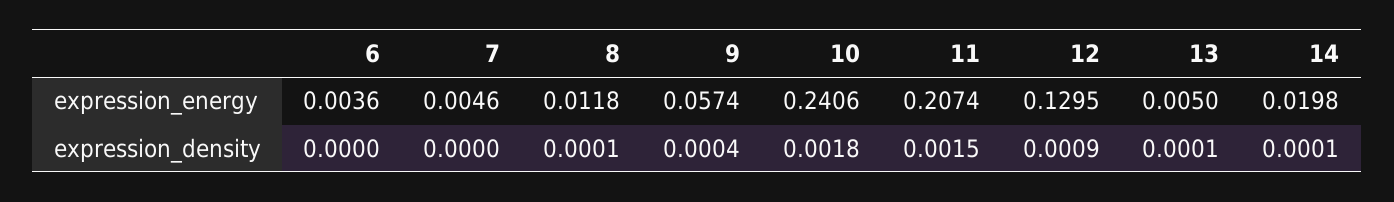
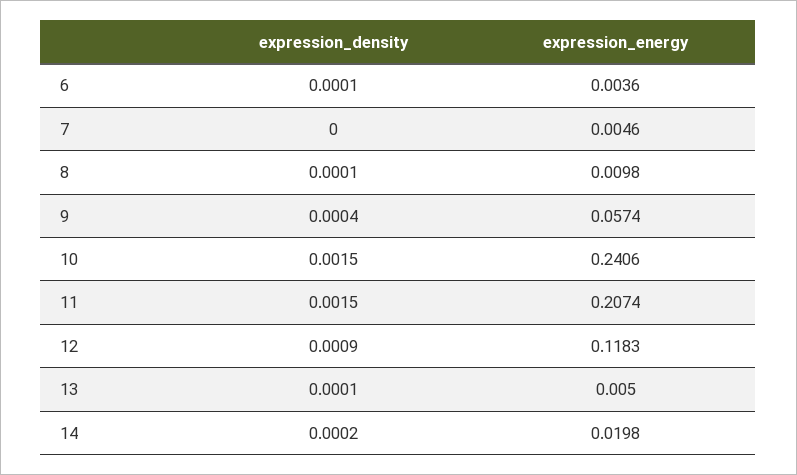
  {
    "6": {
      "expression_energy": 0.0036,
-     "expression_density": 0
+     "expression_density": 0.0001
    },
    "7": {
      "expression_energy": 0.0046,
      "expression_density": 0
    },
    "8": {
-     "expression_energy": 0.0118,
+     "expression_energy": 0.0098,
      "expression_density": 0.0001
    },
    "9": {
      "expression_energy": 0.0574,
      "expression_density": 0.0004
    },
    "10": {
      "expression_energy": 0.2406,
-     "expression_density": 0.0018
+     "expression_density": 0.0015
    },
    "11": {
      "expression_energy": 0.2074,
      "expression_density": 0.0015
    },
    "12": {
-     "expression_energy": 0.1295,
+     "expression_energy": 0.1183,
      "expression_density": 0.0009
    },
    "13": {
      "expression_energy": 0.005,
      "expression_density": 0.0001
    },
    "14": {
      "expression_energy": 0.0198,
-     "expression_density": 0.0001
+     "expression_density": 0.0002
    }
  }

